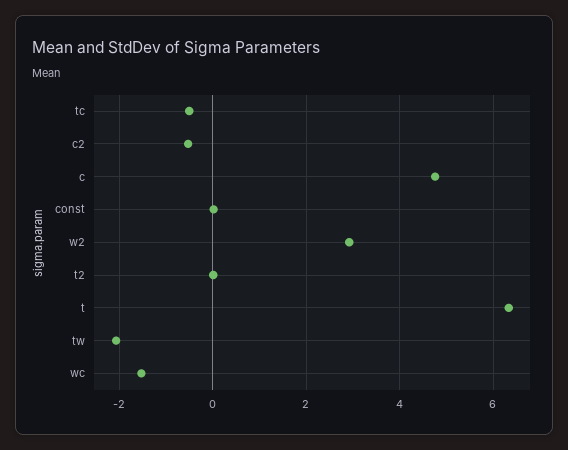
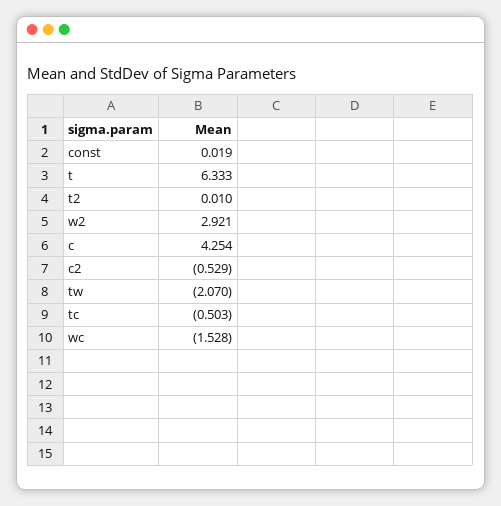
  {
    "tc": -0.503,
    "c2": -0.529,
-   "c": 4.8,
+   "c": 4.254,
    "const": 0.019,
    "w2": 2.921,
    "t2": 0.01,
    "t": 6.333,
    "tw": -2.07,
    "wc": -1.528
  }

